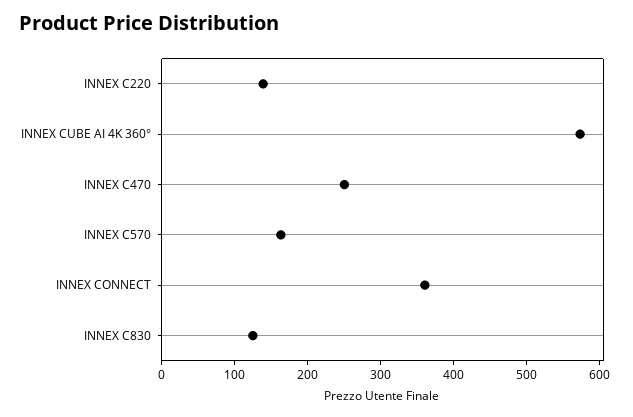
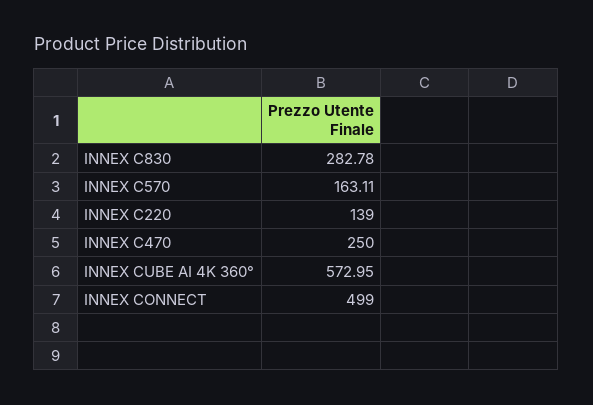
  {
    "INNEX C220": 139,
    "INNEX CUBE AI 4K 360°": 572.95,
    "INNEX C470": 250,
    "INNEX C570": 163.11,
-   "INNEX CONNECT": 360,
+   "INNEX CONNECT": 499,
-   "INNEX C830": 120
+   "INNEX C830": 282.78
  }

